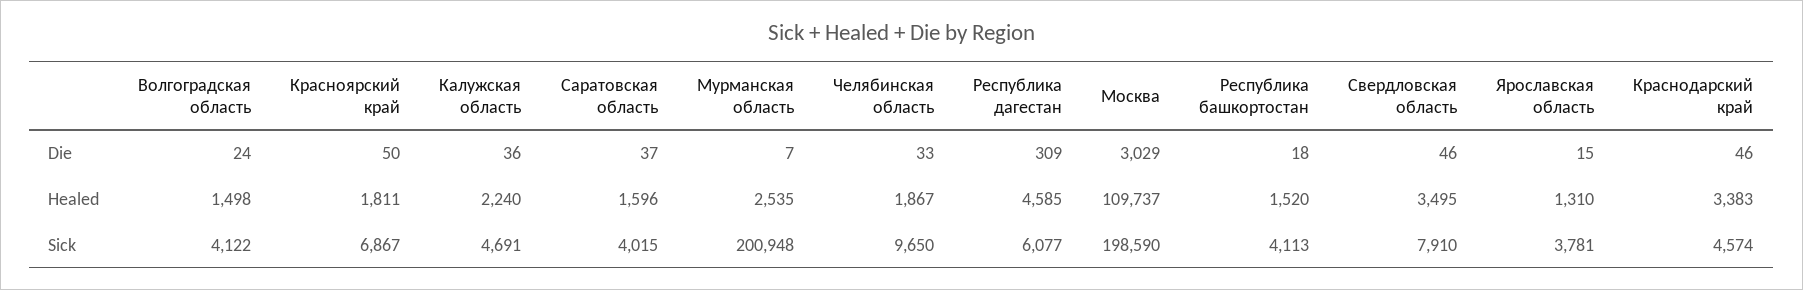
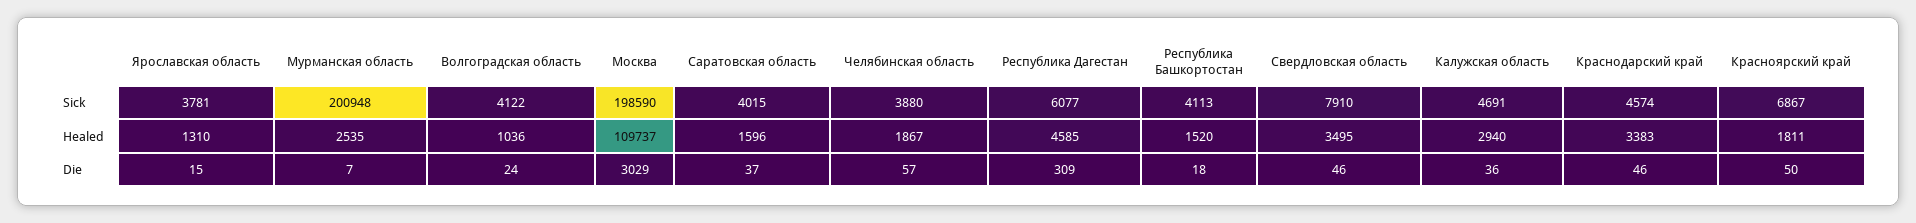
  {
    "Волгоградская область": {
      "Die": 24,
-     "Healed": 1498,
+     "Healed": 1036,
      "Sick": 4122
    },
    "Красноярский край": {
      "Die": 50,
      "Healed": 1811,
      "Sick": 6867
    },
    "Калужская область": {
      "Die": 36,
-     "Healed": 2240,
+     "Healed": 2940,
      "Sick": 4691
    },
    "Саратовская область": {
      "Die": 37,
      "Healed": 1596,
      "Sick": 4015
    },
    "Мурманская область": {
      "Die": 7,
      "Healed": 2535,
      "Sick": 200948
    },
    "Челябинская область": {
-     "Die": 33,
+     "Die": 57,
      "Healed": 1867,
-     "Sick": 9650
+     "Sick": 3880
    },
    "Республика дагестан": {
      "Die": 309,
      "Healed": 4585,
      "Sick": 6077
    },
    "Москва": {
      "Die": 3029,
      "Healed": 109737,
      "Sick": 198590
    },
    "Республика башкортостан": {
      "Die": 18,
      "Healed": 1520,
      "Sick": 4113
    },
    "Свердловская область": {
      "Die": 46,
      "Healed": 3495,
      "Sick": 7910
    },
    "Ярославская область": {
      "Die": 15,
      "Healed": 1310,
      "Sick": 3781
    },
    "Краснодарский край": {
      "Die": 46,
      "Healed": 3383,
      "Sick": 4574
    }
  }

